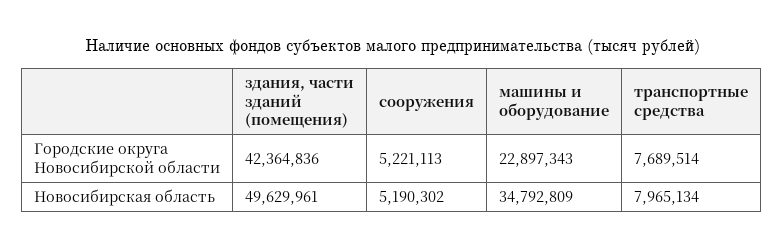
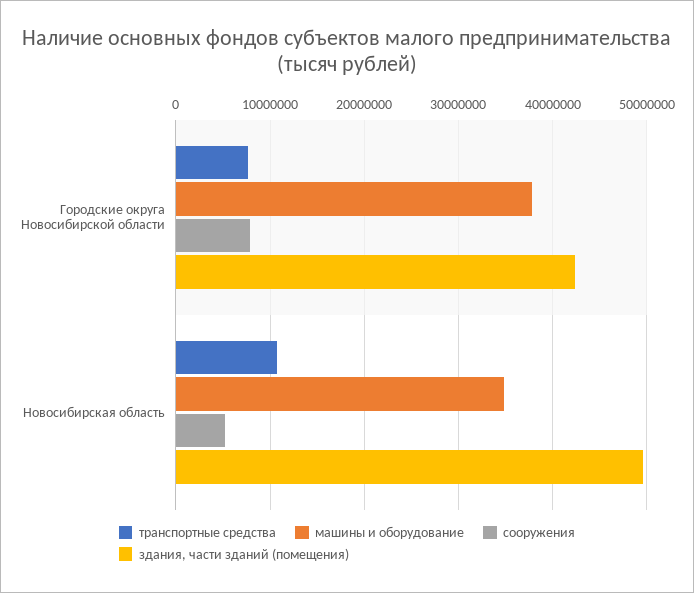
  {
    "здания, части зданий (помещения)": {
      "Городские округа Новосибирской области": 42364836,
      "Новосибирская область": 49629961
    },
    "сооружения": {
-     "Городские округа Новосибирской области": 5221113,
+     "Городские округа Новосибирской области": 8000000,
      "Новосибирская область": 5190302
    },
    "машины и оборудование": {
-     "Городские округа Новосибирской области": 22897343,
+     "Городские округа Новосибирской области": 38000000,
      "Новосибирская область": 34792809
    },
    "транспортные средства": {
      "Городские округа Новосибирской области": 7689514,
-     "Новосибирская область": 7965134
+     "Новосибирская область": 11000000
    }
  }

